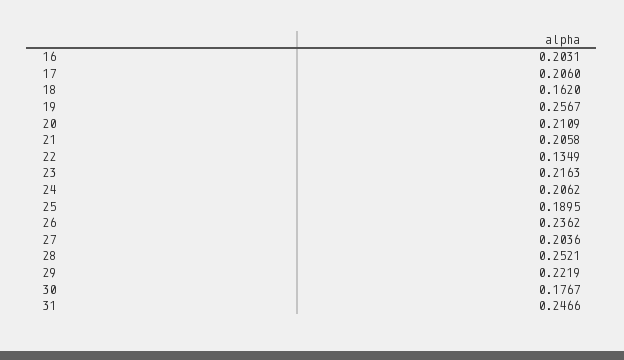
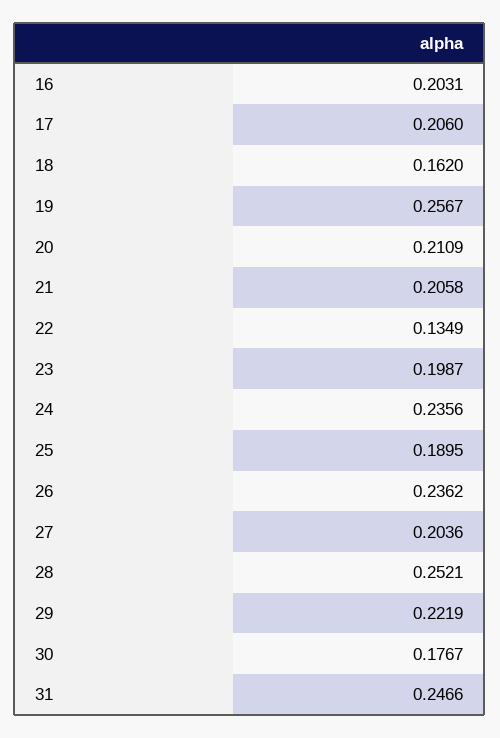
  {
    "16": 0.2031,
    "17": 0.206,
    "18": 0.162,
    "19": 0.2567,
    "20": 0.2109,
    "21": 0.2058,
    "22": 0.1349,
-   "23": 0.2163,
+   "23": 0.1987,
-   "24": 0.2062,
+   "24": 0.2356,
    "25": 0.1895,
    "26": 0.2362,
    "27": 0.2036,
    "28": 0.2521,
    "29": 0.2219,
    "30": 0.1767,
    "31": 0.2466
  }

